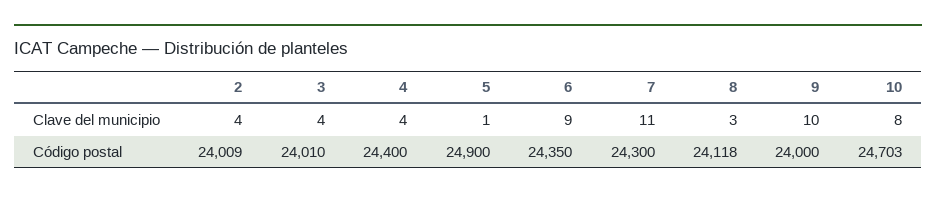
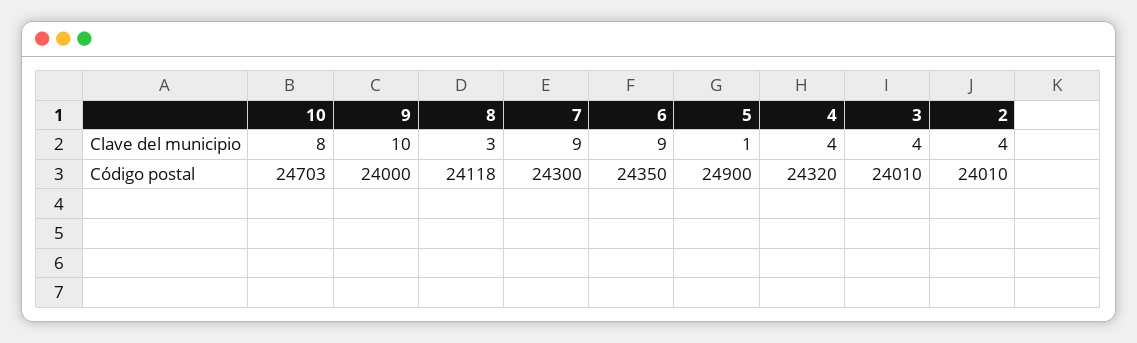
  {
    "2": {
      "Clave del municipio": 4,
-     "Código postal": 24009
+     "Código postal": 24010
    },
    "3": {
      "Clave del municipio": 4,
      "Código postal": 24010
    },
    "4": {
      "Clave del municipio": 4,
-     "Código postal": 24400
+     "Código postal": 24320
    },
    "5": {
      "Clave del municipio": 1,
      "Código postal": 24900
    },
    "6": {
      "Clave del municipio": 9,
      "Código postal": 24350
    },
    "7": {
-     "Clave del municipio": 11,
+     "Clave del municipio": 9,
      "Código postal": 24300
    },
    "8": {
      "Clave del municipio": 3,
      "Código postal": 24118
    },
    "9": {
      "Clave del municipio": 10,
      "Código postal": 24000
    },
    "10": {
      "Clave del municipio": 8,
      "Código postal": 24703
    }
  }

